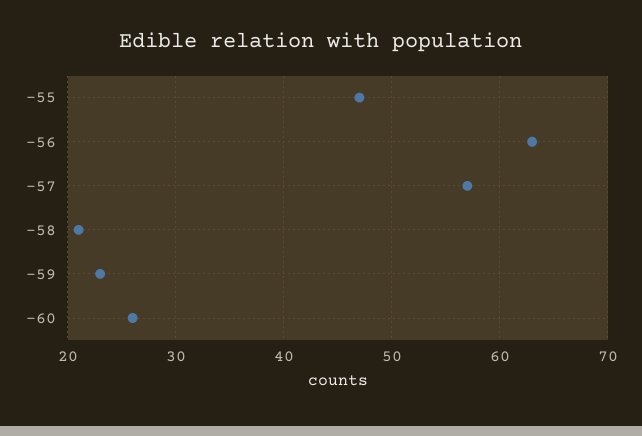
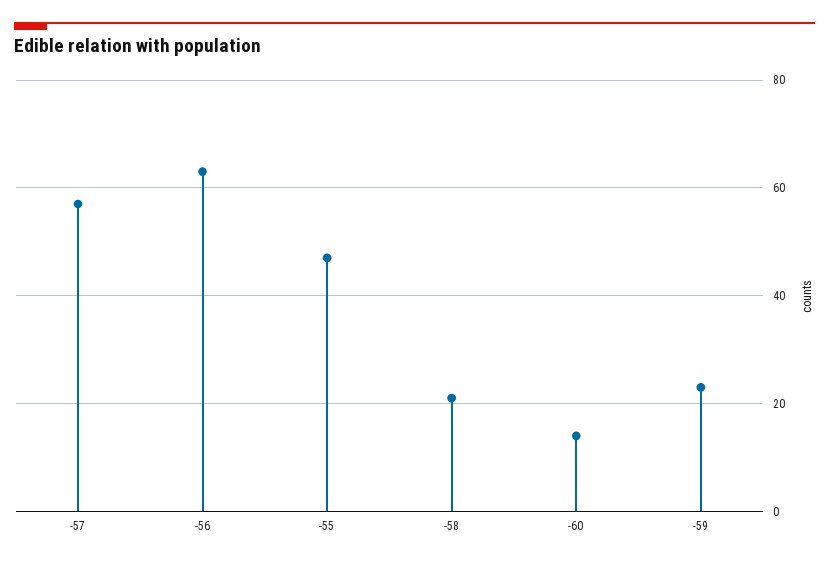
  {
    "-55": 47,
    "-56": 63,
    "-57": 57,
    "-58": 21,
    "-59": 23,
-   "-60": 26
+   "-60": 15
  }

